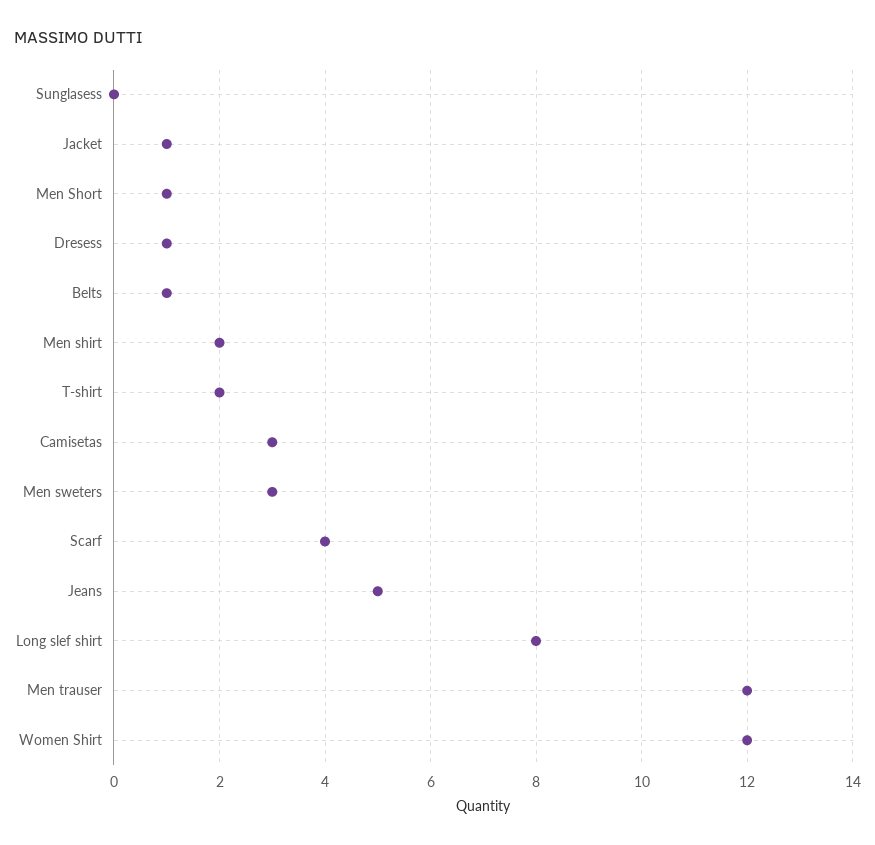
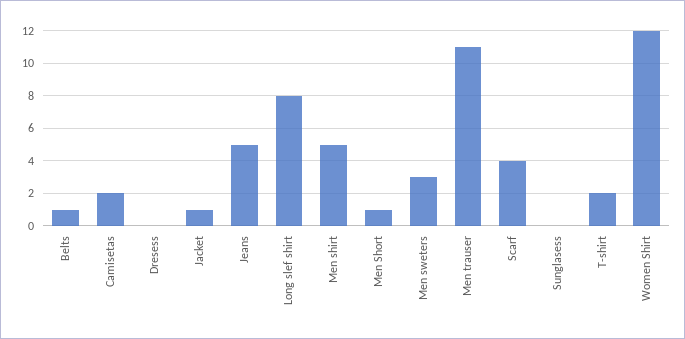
  {
    "Sunglasess": 0,
    "Jacket": 1,
    "Men Short": 1,
-   "Dresess": 1,
+   "Dresess": 0,
    "Belts": 1,
-   "Men shirt": 2,
+   "Men shirt": 5,
    "T-shirt": 2,
-   "Camisetas": 3,
+   "Camisetas": 2,
    "Men sweters": 3,
    "Scarf": 4,
    "Jeans": 5,
    "Long slef shirt": 8,
-   "Men trauser": 12,
+   "Men trauser": 11,
    "Women Shirt": 12
  }

